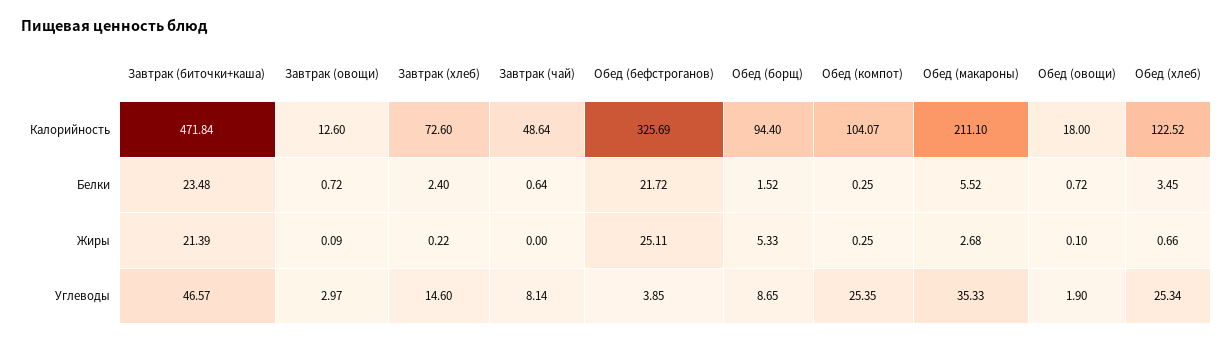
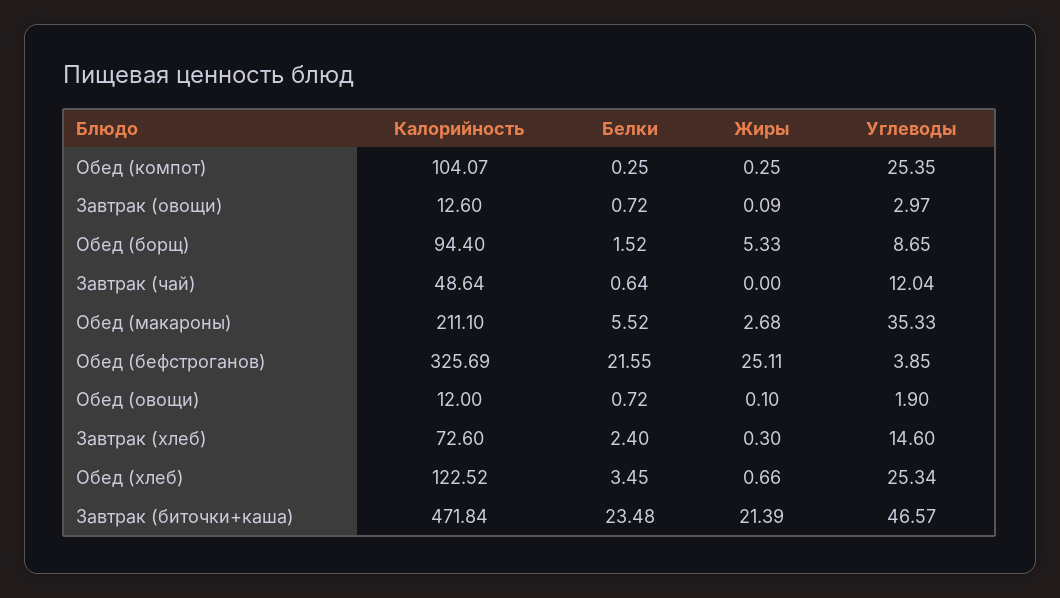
  {
    "Завтрак (биточки+каша)": {
      "Калорийность": 471.84,
      "Белки": 23.48,
      "Жиры": 21.39,
      "Углеводы": 46.57
    },
    "Завтрак (овощи)": {
      "Калорийность": 12.6,
      "Белки": 0.72,
      "Жиры": 0.09,
      "Углеводы": 2.97
    },
    "Завтрак (хлеб)": {
      "Калорийность": 72.6,
      "Белки": 2.4,
-     "Жиры": 0.22,
+     "Жиры": 0.3,
      "Углеводы": 14.6
    },
    "Завтрак (чай)": {
      "Калорийность": 48.64,
      "Белки": 0.64,
      "Жиры": 0,
-     "Углеводы": 8.14
+     "Углеводы": 12.04
    },
    "Обед (бефстроганов)": {
      "Калорийность": 325.69,
-     "Белки": 21.72,
+     "Белки": 21.55,
      "Жиры": 25.11,
      "Углеводы": 3.85
    },
    "Обед (борщ)": {
      "Калорийность": 94.4,
      "Белки": 1.52,
      "Жиры": 5.33,
      "Углеводы": 8.65
    },
    "Обед (компот)": {
      "Калорийность": 104.07,
      "Белки": 0.25,
      "Жиры": 0.25,
      "Углеводы": 25.35
    },
    "Обед (макароны)": {
      "Калорийность": 211.1,
      "Белки": 5.52,
      "Жиры": 2.68,
      "Углеводы": 35.33
    },
    "Обед (овощи)": {
-     "Калорийность": 18,
+     "Калорийность": 12,
      "Белки": 0.72,
      "Жиры": 0.1,
      "Углеводы": 1.9
    },
    "Обед (хлеб)": {
      "Калорийность": 122.52,
      "Белки": 3.45,
      "Жиры": 0.66,
      "Углеводы": 25.34
    }
  }

